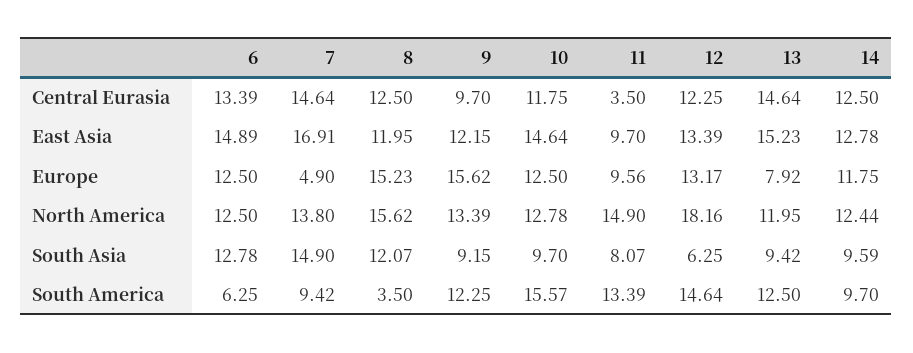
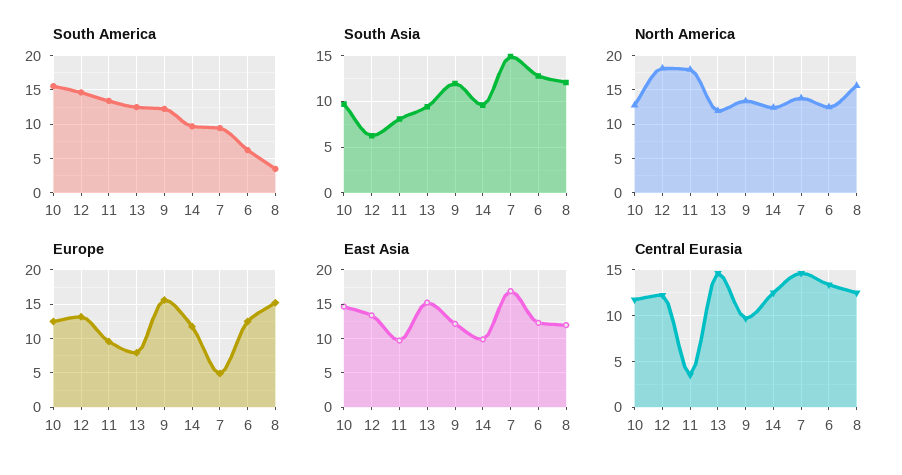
  {
    "Central Eurasia": {
      "6": 13.39,
      "7": 14.64,
      "8": 12.5,
      "9": 9.7,
      "10": 11.75,
      "11": 3.5,
      "12": 12.25,
      "13": 14.64,
      "14": 12.5
    },
    "East Asia": {
-     "6": 14.89,
+     "6": 12,
      "7": 16.91,
      "8": 11.95,
      "9": 12.15,
      "10": 14.64,
      "11": 9.7,
      "12": 13.39,
      "13": 15.23,
-     "14": 12.78
+     "14": 10
    },
    "Europe": {
      "6": 12.5,
      "7": 4.9,
      "8": 15.23,
      "9": 15.62,
      "10": 12.5,
      "11": 9.56,
      "12": 13.17,
      "13": 7.92,
      "14": 11.75
    },
    "North America": {
      "6": 12.5,
      "7": 13.8,
      "8": 15.62,
      "9": 13.39,
      "10": 12.78,
-     "11": 14.9,
+     "11": 18,
      "12": 18.16,
      "13": 11.95,
      "14": 12.44
    },
    "South Asia": {
      "6": 12.78,
      "7": 14.9,
      "8": 12.07,
-     "9": 9.15,
+     "9": 12,
      "10": 9.7,
      "11": 8.07,
      "12": 6.25,
      "13": 9.42,
      "14": 9.59
    },
    "South America": {
      "6": 6.25,
      "7": 9.42,
      "8": 3.5,
      "9": 12.25,
      "10": 15.57,
      "11": 13.39,
      "12": 14.64,
      "13": 12.5,
      "14": 9.7
    }
  }

